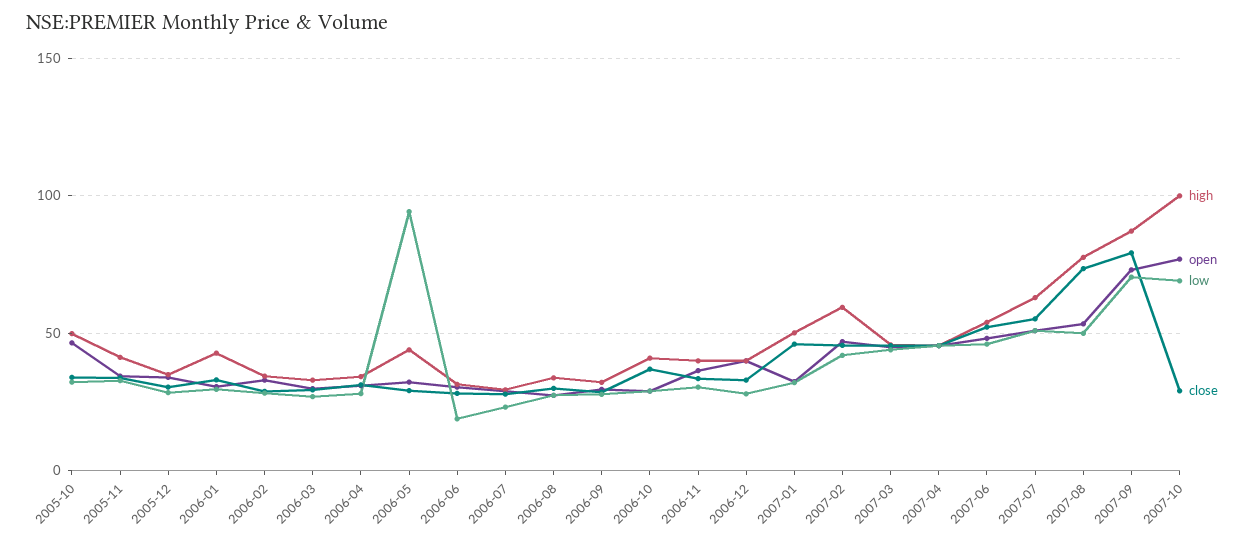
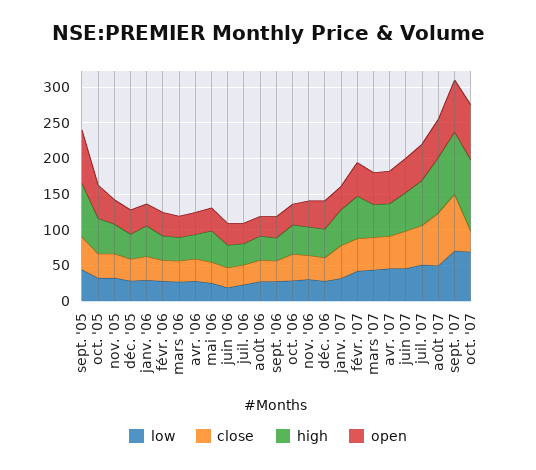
  {
    "high": {
      "2005-10": 50,
      "2005-11": 40,
      "2005-12": 35,
      "2006-01": 45,
      "2006-02": 35,
      "2006-03": 35,
      "2006-04": 35,
      "2006-05": 45,
      "2006-06": 30,
      "2006-07": 30,
      "2006-08": 35,
      "2006-09": 30,
      "2006-10": 40,
      "2006-11": 40,
      "2006-12": 40,
      "2007-01": 50,
      "2007-02": 60,
      "2007-03": 45,
      "2007-04": 45,
      "2007-06": 55,
      "2007-07": 65,
      "2007-08": 80,
      "2007-09": 85,
-     "2007-10": 100
+     "2007-10": 100,
+     "sept. '05": 75
    },
    "open": {
      "2005-10": 45,
      "2005-11": 35,
      "2005-12": 35,
      "2006-01": 30,
      "2006-02": 35,
      "2006-03": 30,
      "2006-04": 30,
      "2006-05": 30,
      "2006-06": 30,
      "2006-07": 30,
      "2006-08": 30,
      "2006-09": 30,
      "2006-10": 30,
      "2006-11": 35,
      "2006-12": 40,
      "2007-01": 35,
      "2007-02": 45,
      "2007-03": 45,
      "2007-04": 45,
      "2007-06": 50,
      "2007-07": 50,
      "2007-08": 55,
      "2007-09": 75,
-     "2007-10": 75
+     "2007-10": 75,
+     "sept. '05": 75
    },
    "low": {
      "2005-10": 30,
      "2005-11": 35,
      "2005-12": 30,
      "2006-01": 30,
      "2006-02": 30,
      "2006-03": 25,
      "2006-04": 30,
-     "2006-05": 95,
+     "2006-05": 25,
      "2006-06": 20,
      "2006-07": 25,
      "2006-08": 30,
      "2006-09": 30,
      "2006-10": 30,
      "2006-11": 30,
      "2006-12": 30,
      "2007-01": 30,
      "2007-02": 40,
      "2007-03": 45,
      "2007-04": 45,
      "2007-06": 45,
      "2007-07": 50,
      "2007-08": 50,
      "2007-09": 70,
-     "2007-10": 70
+     "2007-10": 70,
+     "sept. '05": 50
    },
    "close": {
      "2005-10": 35,
      "2005-11": 35,
      "2005-12": 30,
      "2006-01": 35,
      "2006-02": 30,
      "2006-03": 30,
      "2006-04": 30,
      "2006-05": 30,
      "2006-06": 30,
      "2006-07": 30,
      "2006-08": 30,
      "2006-09": 30,
      "2006-10": 35,
      "2006-11": 35,
      "2006-12": 35,
      "2007-01": 45,
      "2007-02": 45,
      "2007-03": 45,
      "2007-04": 45,
      "2007-06": 50,
      "2007-07": 55,
      "2007-08": 75,
      "2007-09": 80,
-     "2007-10": 30
+     "2007-10": 30,
+     "sept. '05": 50
    }
  }

